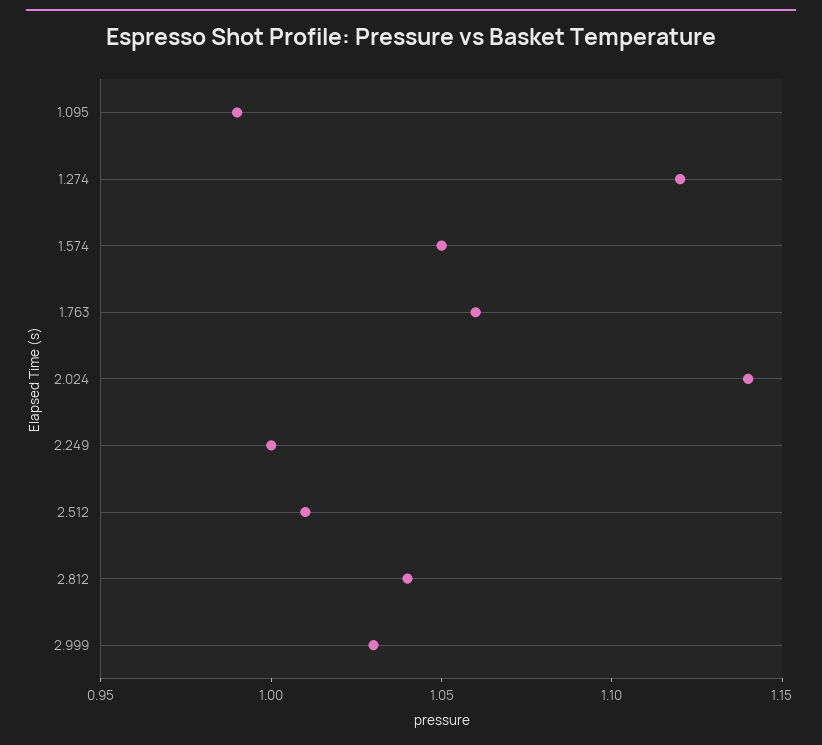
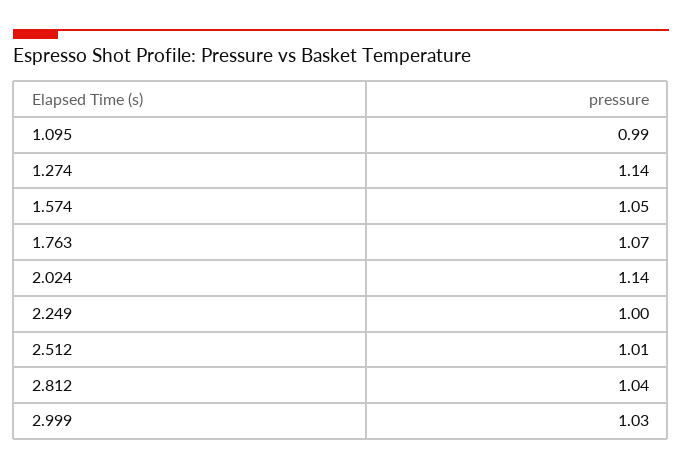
  {
    "1.095": 0.99,
-   "1.274": 1.12,
+   "1.274": 1.14,
    "1.574": 1.05,
-   "1.763": 1.06,
+   "1.763": 1.07,
    "2.024": 1.14,
    "2.249": 1,
    "2.512": 1.01,
    "2.812": 1.04,
    "2.999": 1.03
  }

